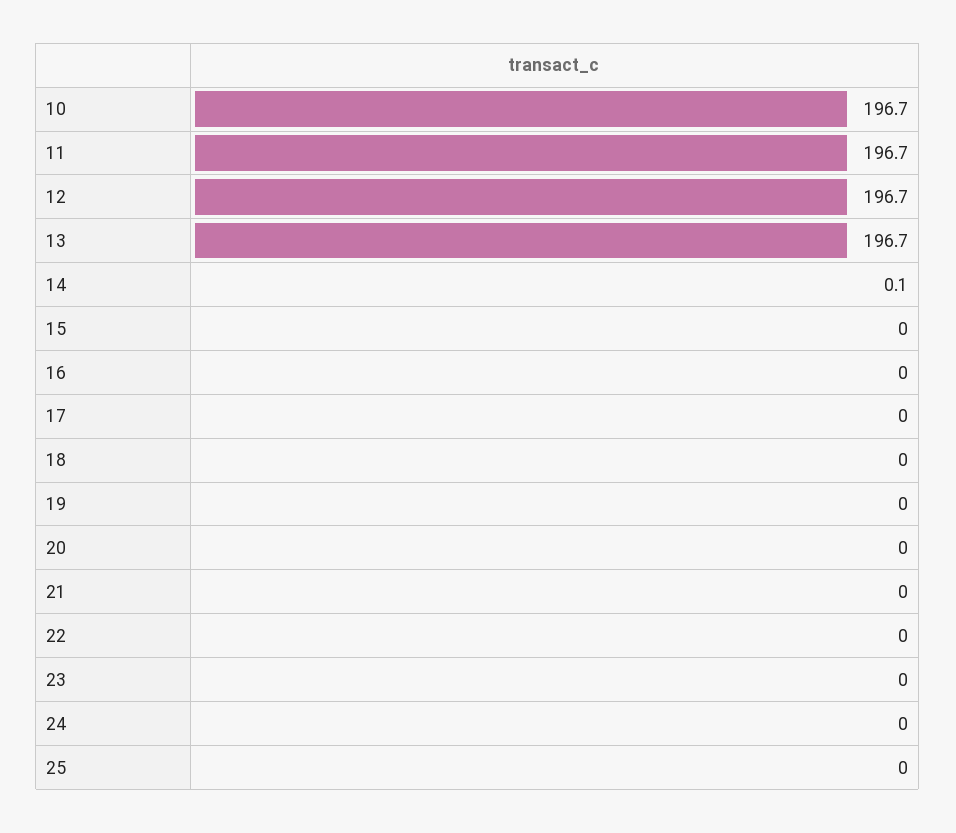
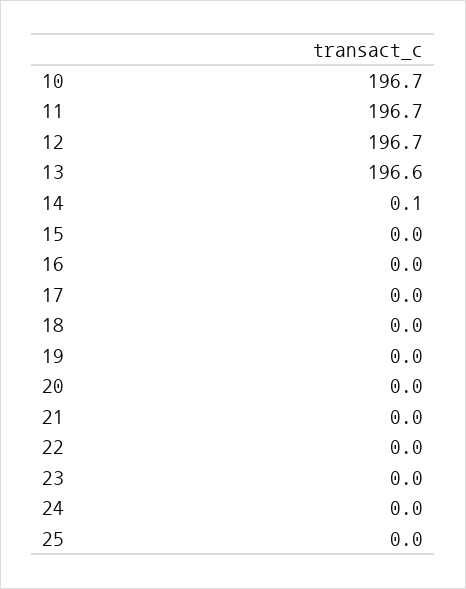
  {
    "10": 196.7,
    "11": 196.7,
    "12": 196.7,
-   "13": 196.7,
+   "13": 196.6,
    "14": 0.1,
    "15": 0,
    "16": 0,
    "17": 0,
    "18": 0,
    "19": 0,
    "20": 0,
    "21": 0,
    "22": 0,
    "23": 0,
    "24": 0,
    "25": 0
  }

